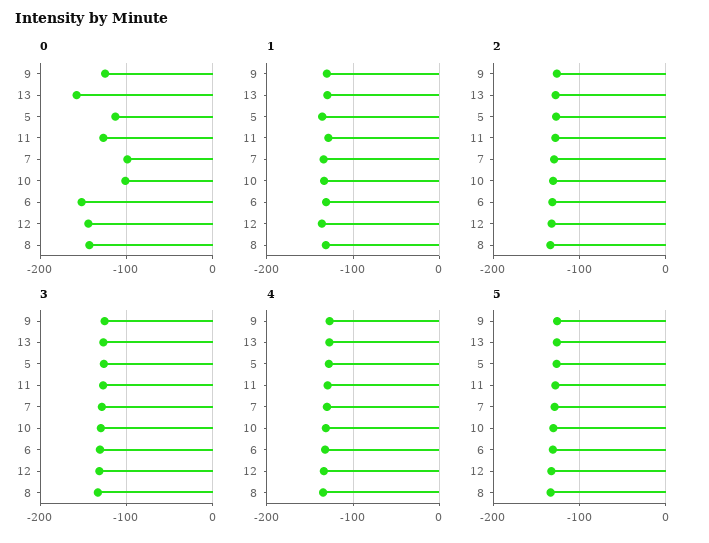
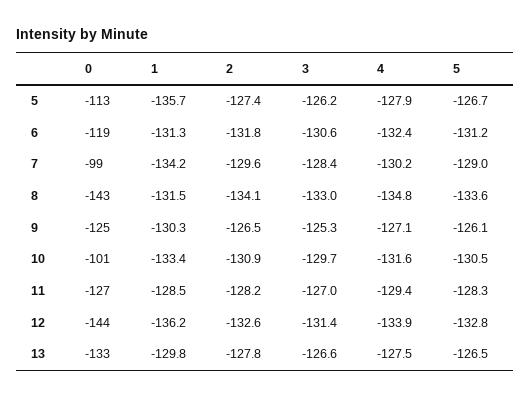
  {
    "0": {
      "9": -125,
-     "13": -160,
+     "13": -133,
      "5": -113,
      "11": -127,
      "7": -99,
      "10": -101,
-     "6": -150,
+     "6": -119,
      "12": -144,
      "8": -143
    },
    "1": {
      "9": -130.3,
      "13": -129.8,
      "5": -135.7,
      "11": -128.5,
      "7": -134.2,
      "10": -133.4,
      "6": -131.3,
      "12": -136.2,
      "8": -131.5
    },
    "2": {
      "9": -126.5,
      "13": -127.8,
      "5": -127.4,
      "11": -128.2,
      "7": -129.6,
      "10": -130.9,
      "6": -131.8,
      "12": -132.6,
      "8": -134.1
    },
    "3": {
      "9": -125.3,
      "13": -126.6,
      "5": -126.2,
      "11": -127,
      "7": -128.4,
      "10": -129.7,
      "6": -130.6,
      "12": -131.4,
      "8": -133
    },
    "4": {
      "9": -127.1,
      "13": -127.5,
      "5": -127.9,
      "11": -129.4,
      "7": -130.2,
      "10": -131.6,
      "6": -132.4,
      "12": -133.9,
      "8": -134.8
    },
    "5": {
      "9": -126.1,
      "13": -126.5,
      "5": -126.7,
      "11": -128.3,
      "7": -129,
      "10": -130.5,
      "6": -131.2,
      "12": -132.8,
      "8": -133.6
    }
  }

